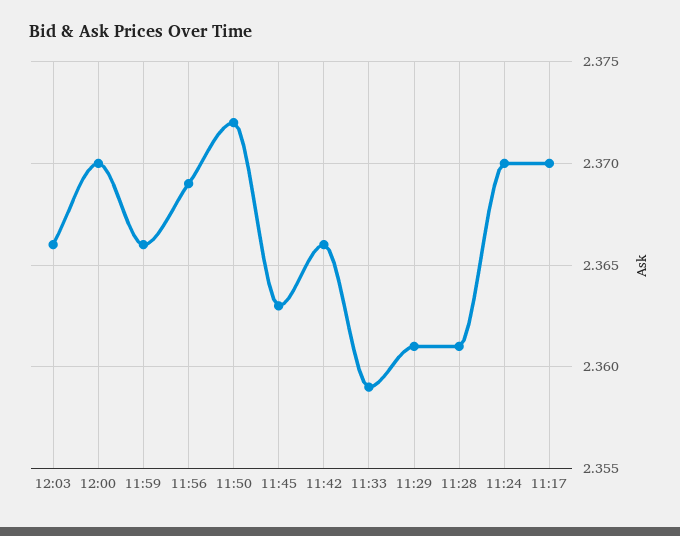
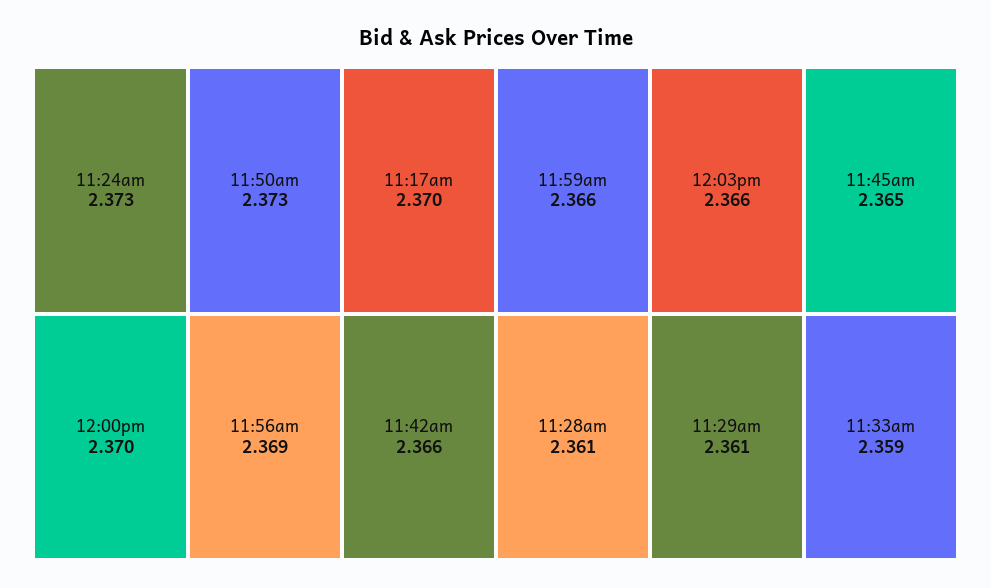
  {
    "12:03": 2.366,
    "12:00": 2.37,
    "11:59": 2.366,
    "11:56": 2.369,
-   "11:50": 2.372,
+   "11:50": 2.373,
-   "11:45": 2.363,
+   "11:45": 2.365,
    "11:42": 2.366,
    "11:33": 2.359,
    "11:29": 2.361,
    "11:28": 2.361,
-   "11:24": 2.37,
+   "11:24": 2.373,
    "11:17": 2.37
  }

